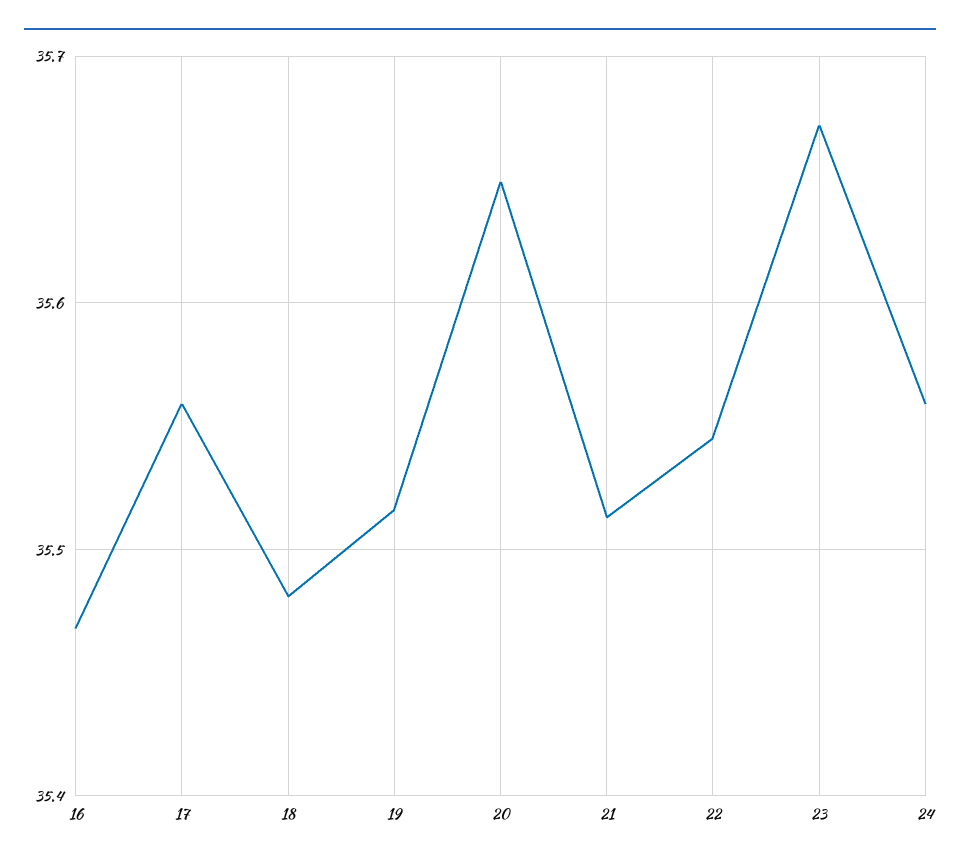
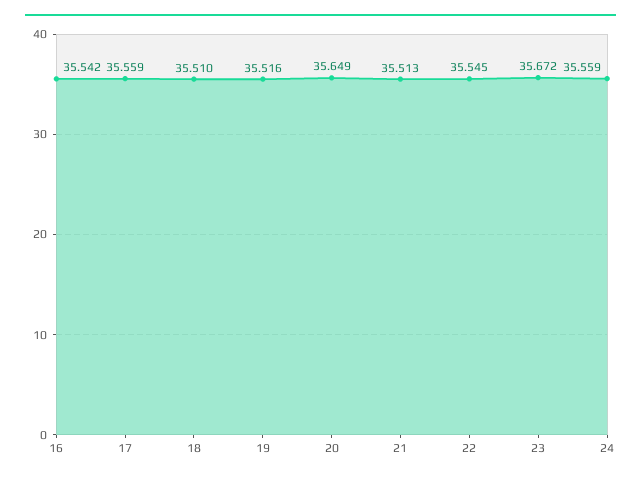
  {
-   "16": 35.47,
+   "16": 35.542,
    "17": 35.559,
-   "18": 35.48,
+   "18": 35.51,
    "19": 35.516,
    "20": 35.649,
    "21": 35.513,
    "22": 35.545,
    "23": 35.672,
    "24": 35.559
  }

